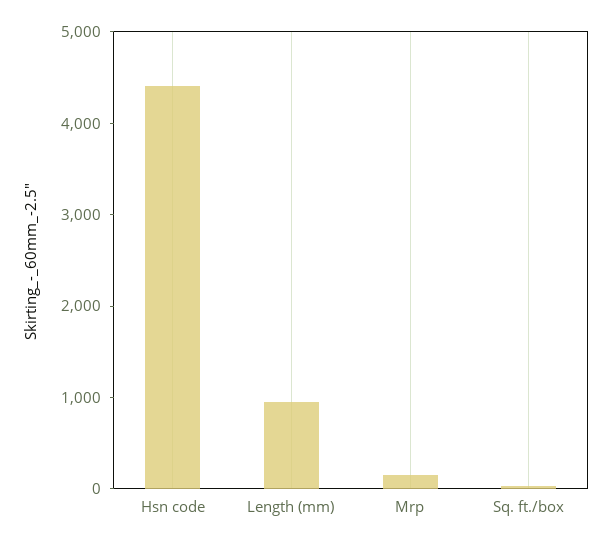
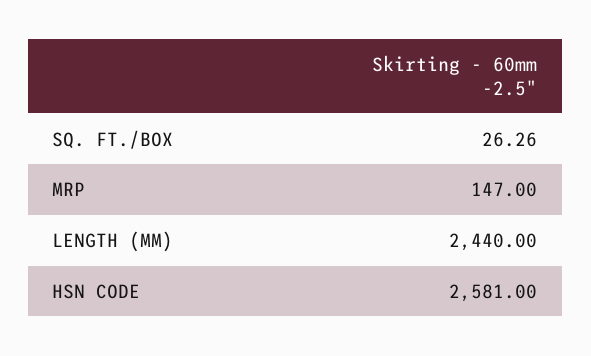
  {
-   "Hsn code": 4400,
+   "Hsn code": 2581,
-   "Length (mm)": 1000,
+   "Length (mm)": 2440,
    "Mrp": 147,
    "Sq. ft./box": 26.26
  }

